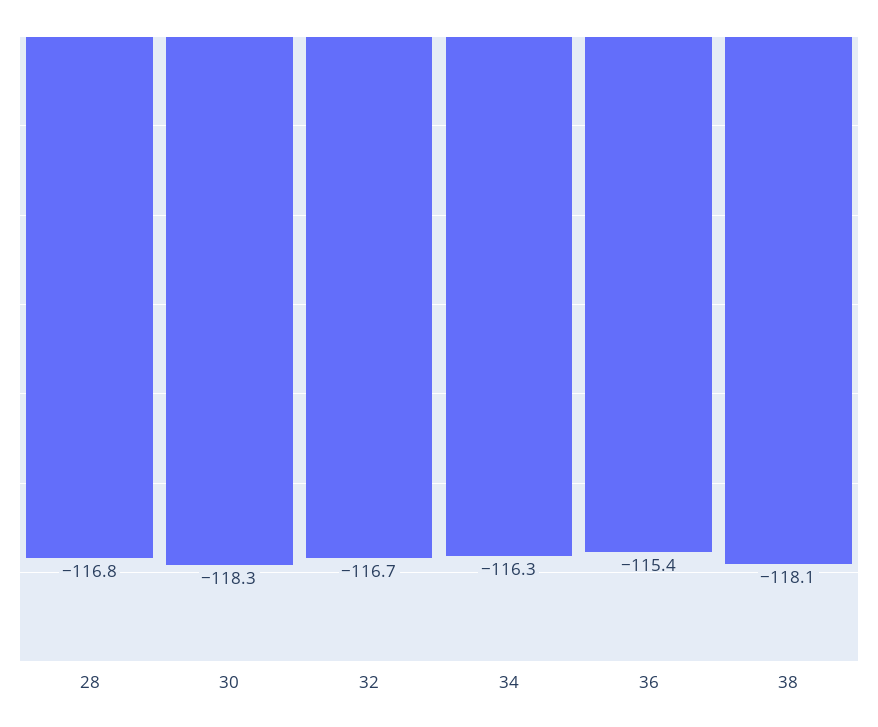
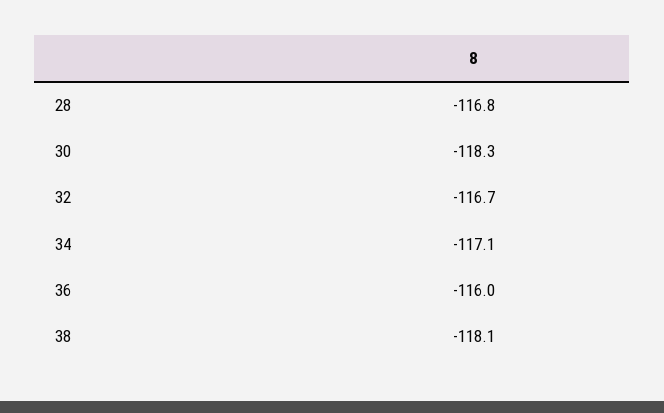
  {
    "28": -116.8,
    "30": -118.3,
    "32": -116.7,
-   "34": -116.3,
+   "34": -117.1,
-   "36": -115.4,
+   "36": -116,
    "38": -118.1
  }

